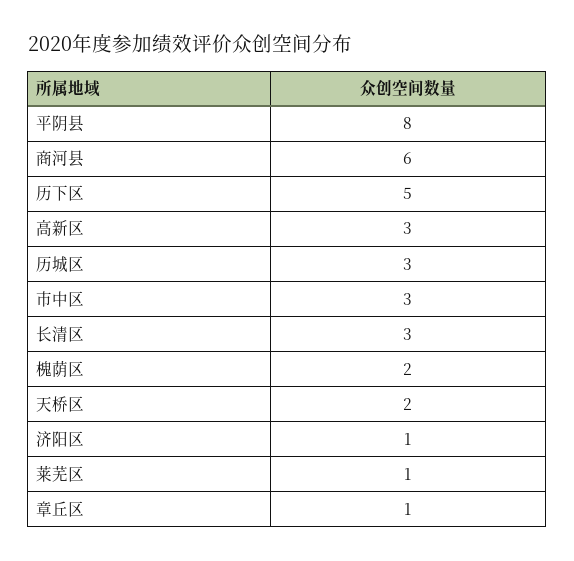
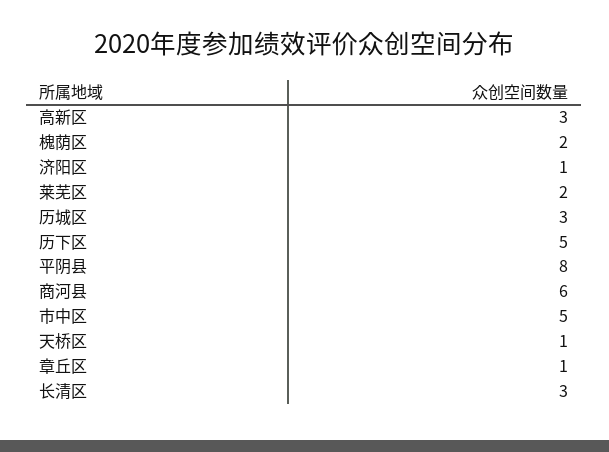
  {
    "平阴县": 8,
    "商河县": 6,
    "历下区": 5,
    "高新区": 3,
    "历城区": 3,
-   "市中区": 3,
+   "市中区": 5,
    "长清区": 3,
    "槐荫区": 2,
-   "天桥区": 2,
+   "天桥区": 1,
    "济阳区": 1,
-   "莱芜区": 1,
+   "莱芜区": 2,
    "章丘区": 1
  }

